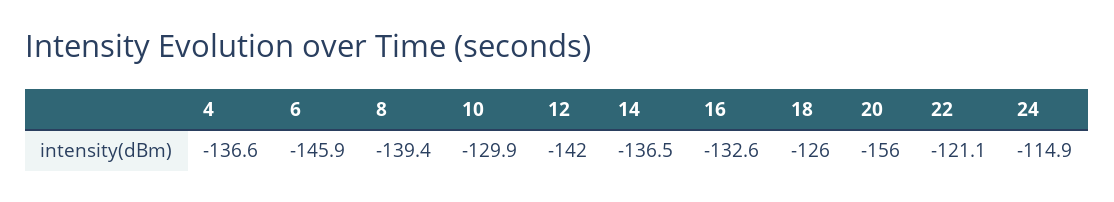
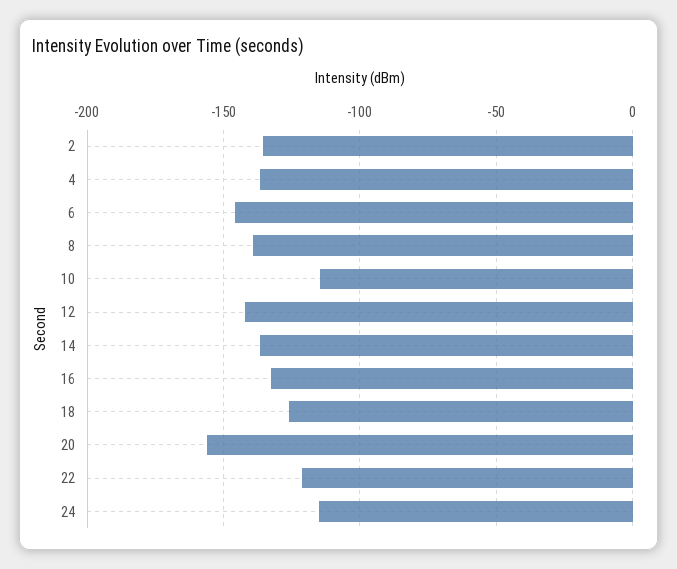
  {
    "4": -136.6,
    "6": -145.9,
    "8": -139.4,
-   "10": -129.9,
+   "10": -115,
    "12": -142,
    "14": -136.5,
    "16": -132.6,
    "18": -126,
    "20": -156,
    "22": -121.1,
-   "24": -114.9
+   "24": -114.9,
+   "2": -135
  }

